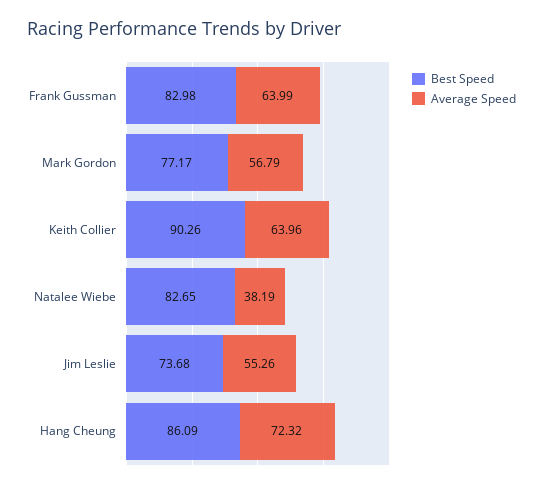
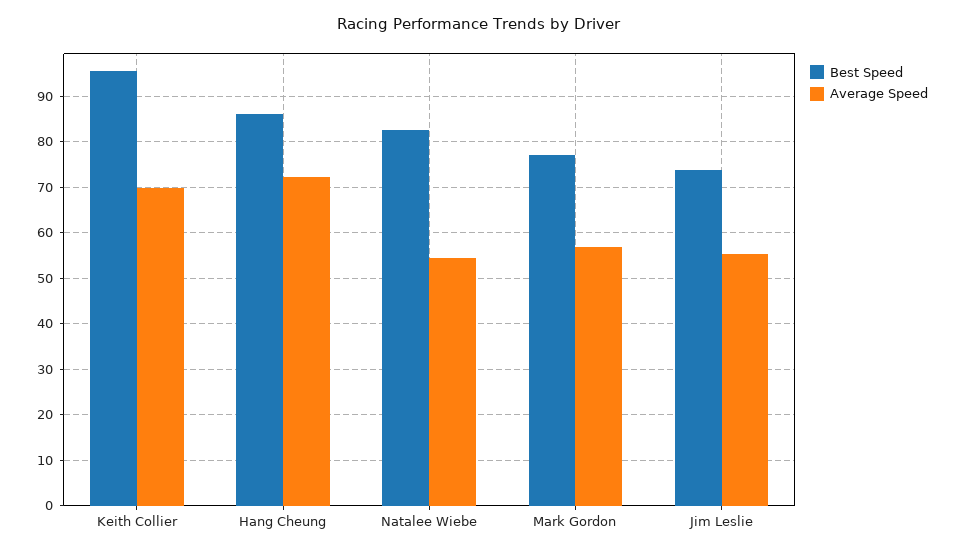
  {
    "Best Speed": {
-     "Frank Gussman": 82.98,
      "Mark Gordon": 77.17,
-     "Keith Collier": 90.26,
+     "Keith Collier": 96,
      "Natalee Wiebe": 82.65,
      "Jim Leslie": 73.68,
      "Hang Cheung": 86.09
    },
    "Average Speed": {
-     "Frank Gussman": 63.99,
      "Mark Gordon": 56.79,
-     "Keith Collier": 63.96,
+     "Keith Collier": 70,
-     "Natalee Wiebe": 38.19,
+     "Natalee Wiebe": 54,
      "Jim Leslie": 55.26,
      "Hang Cheung": 72.32
    }
  }

